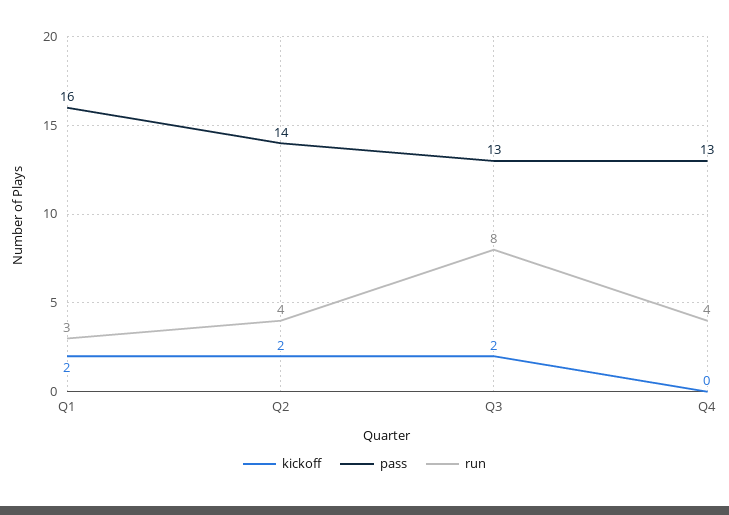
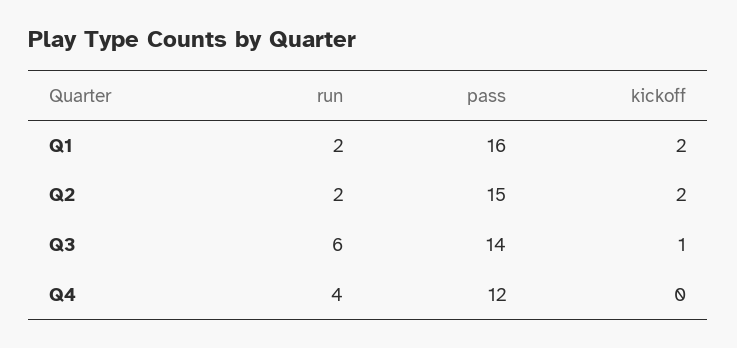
  {
    "kickoff": {
      "Q1": 2,
      "Q2": 2,
-     "Q3": 2,
+     "Q3": 1,
      "Q4": 0
    },
    "pass": {
      "Q1": 16,
-     "Q2": 14,
+     "Q2": 15,
-     "Q3": 13,
+     "Q3": 14,
-     "Q4": 13
+     "Q4": 12
    },
    "run": {
-     "Q1": 3,
+     "Q1": 2,
-     "Q2": 4,
+     "Q2": 2,
-     "Q3": 8,
+     "Q3": 6,
      "Q4": 4
    }
  }

